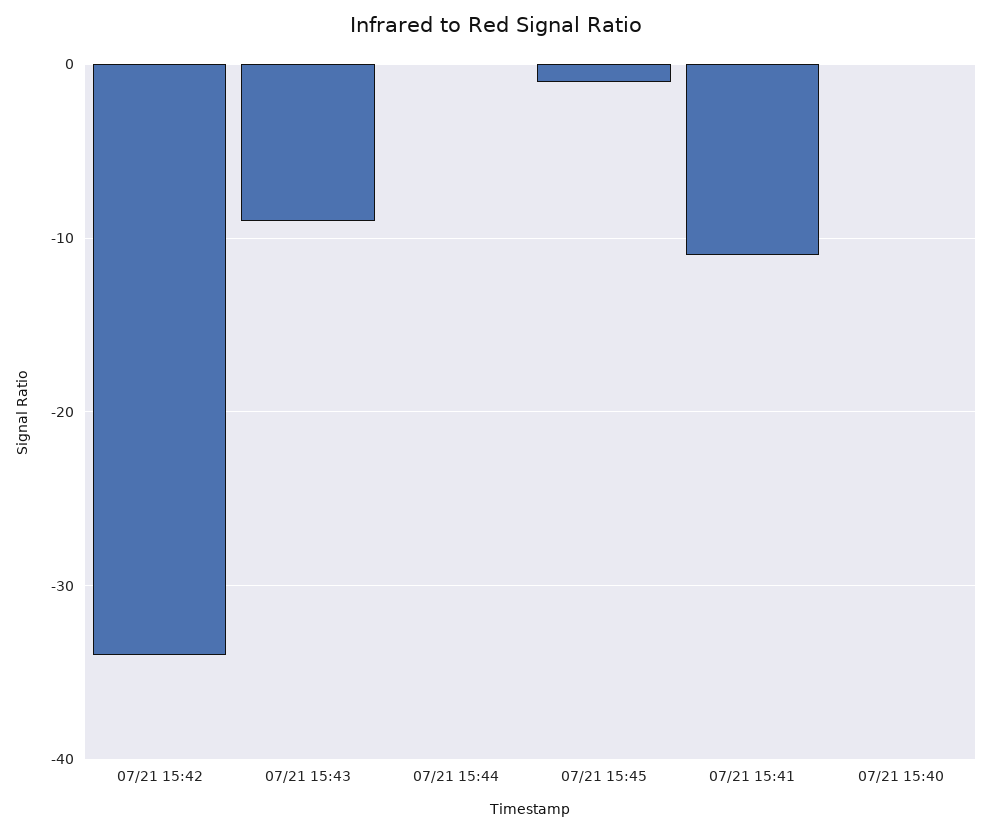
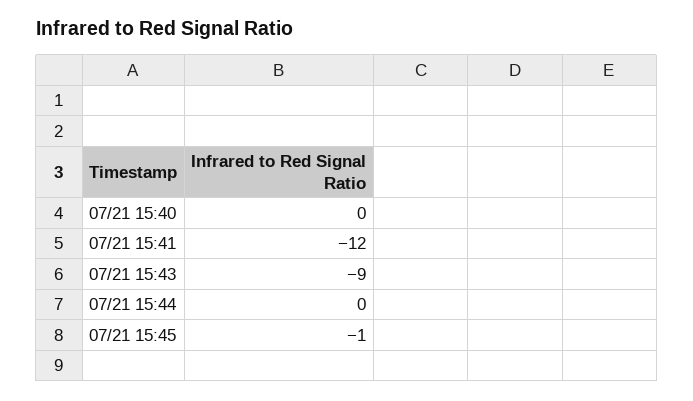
  {
-   "07/21 15:42": -34,
    "07/21 15:43": -9,
    "07/21 15:44": 0,
    "07/21 15:45": -1,
-   "07/21 15:41": -11,
+   "07/21 15:41": -12,
    "07/21 15:40": 0
  }

